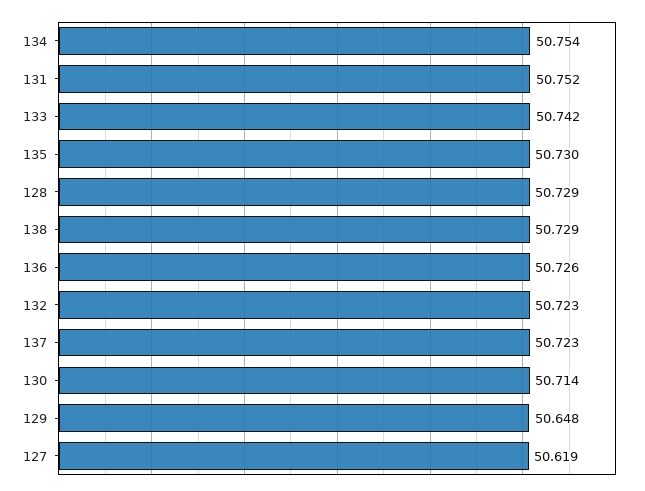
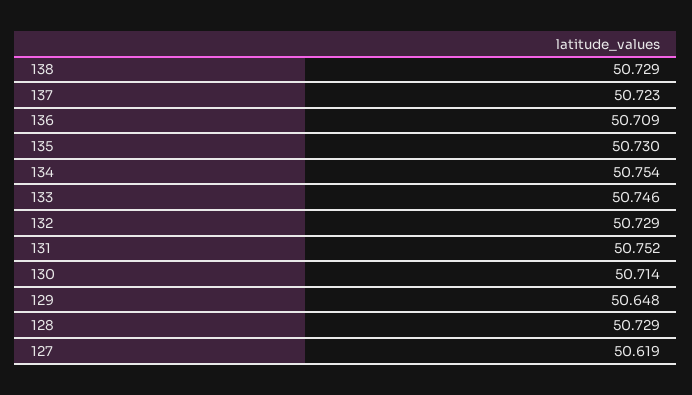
  {
    "134": 50.754,
    "131": 50.752,
-   "133": 50.742,
+   "133": 50.746,
    "135": 50.73,
    "128": 50.729,
    "138": 50.729,
-   "136": 50.726,
+   "136": 50.709,
-   "132": 50.723,
+   "132": 50.729,
    "137": 50.723,
    "130": 50.714,
    "129": 50.648,
    "127": 50.619
  }

